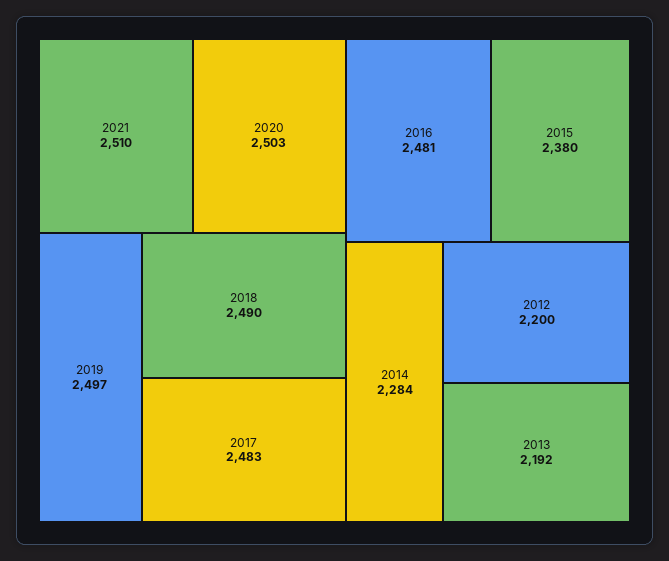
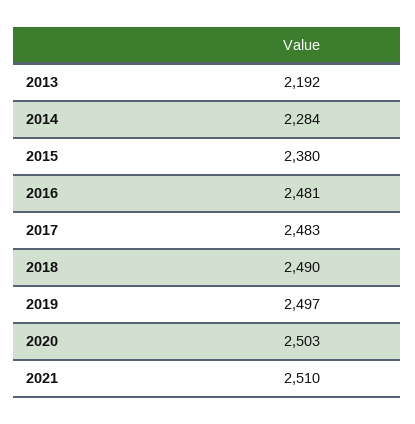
  {
    "2021": 2510,
    "2020": 2503,
    "2019": 2497,
    "2018": 2490,
    "2017": 2483,
    "2016": 2481,
    "2015": 2380,
    "2014": 2284,
-   "2012": 2200,
    "2013": 2192
  }

